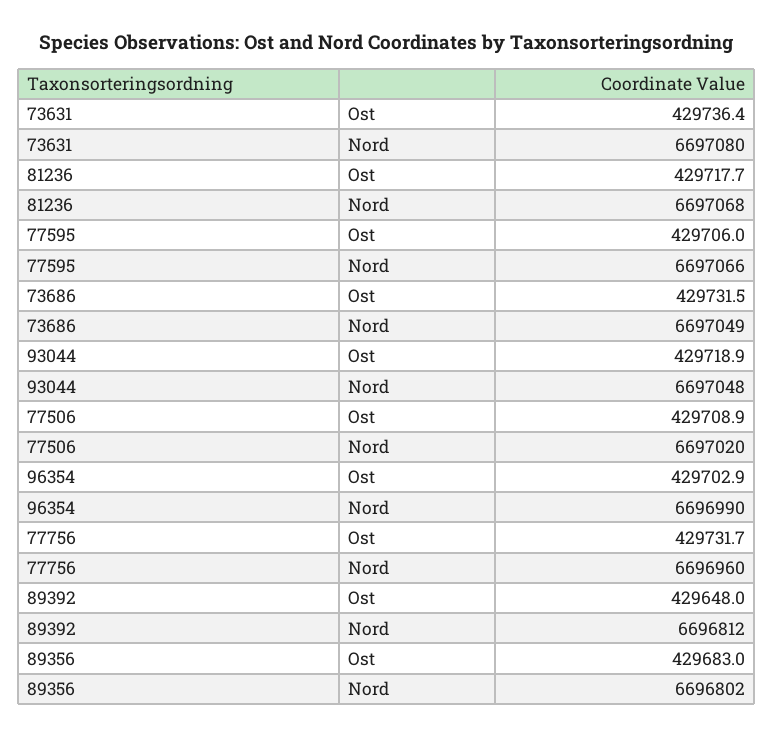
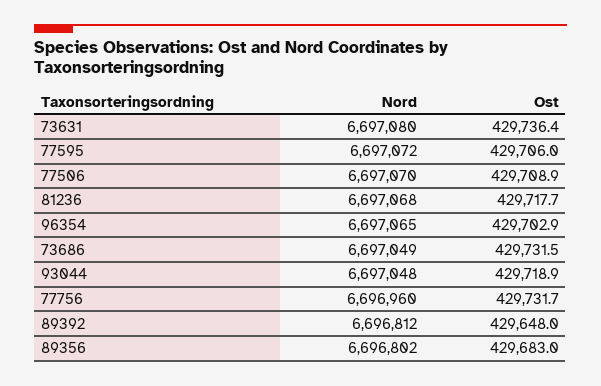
  {
    "73631": {
      "Ost": 429736.4,
      "Nord": 6697080
    },
    "81236": {
      "Ost": 429717.7,
      "Nord": 6697068
    },
    "77595": {
      "Ost": 429706,
-     "Nord": 6697066
+     "Nord": 6697072
    },
    "73686": {
      "Ost": 429731.5,
      "Nord": 6697049
    },
    "93044": {
      "Ost": 429718.9,
      "Nord": 6697048
    },
    "77506": {
      "Ost": 429708.9,
-     "Nord": 6697020
+     "Nord": 6697070
    },
    "96354": {
      "Ost": 429702.9,
-     "Nord": 6696990
+     "Nord": 6697065
    },
    "77756": {
      "Ost": 429731.7,
      "Nord": 6696960
    },
    "89392": {
      "Ost": 429648,
      "Nord": 6696812
    },
    "89356": {
      "Ost": 429683,
      "Nord": 6696802
    }
  }

